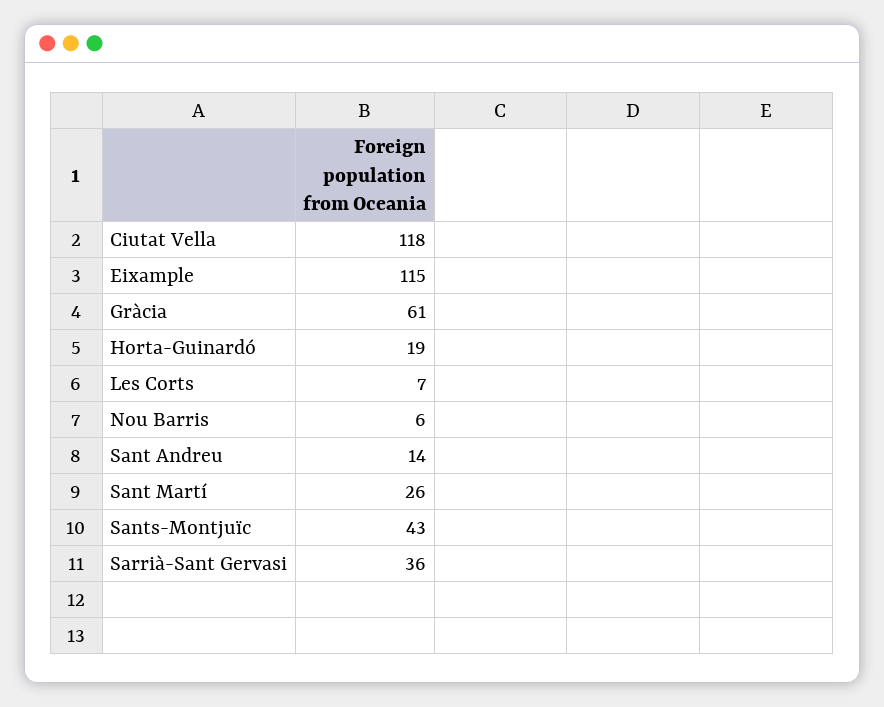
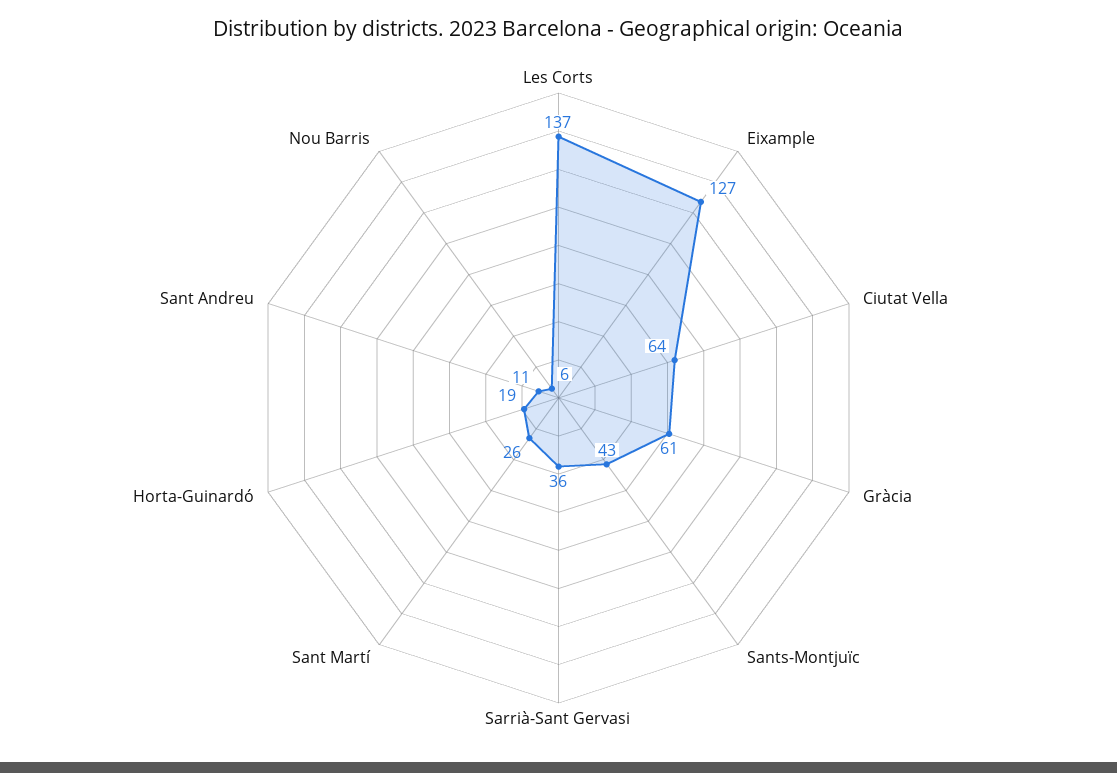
  {
-   "Ciutat Vella": 118,
+   "Ciutat Vella": 64,
-   "Eixample": 115,
+   "Eixample": 127,
    "Gràcia": 61,
    "Horta-Guinardó": 19,
-   "Les Corts": 7,
+   "Les Corts": 137,
    "Nou Barris": 6,
-   "Sant Andreu": 14,
+   "Sant Andreu": 11,
    "Sant Martí": 26,
    "Sants-Montjuïc": 43,
    "Sarrià-Sant Gervasi": 36
  }

